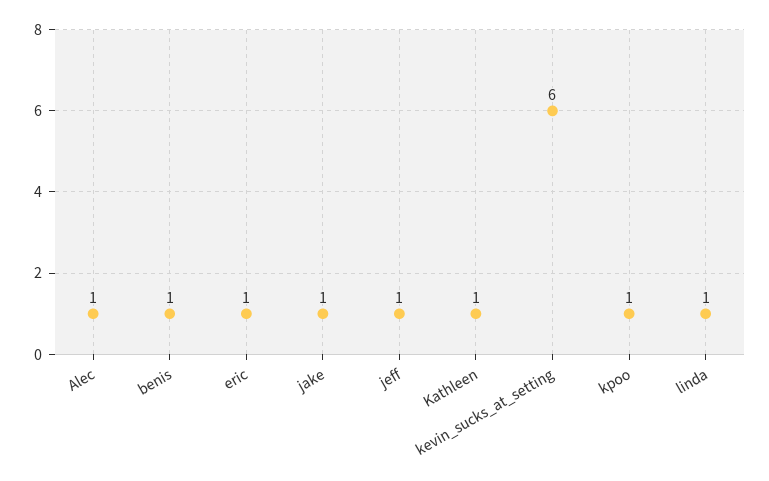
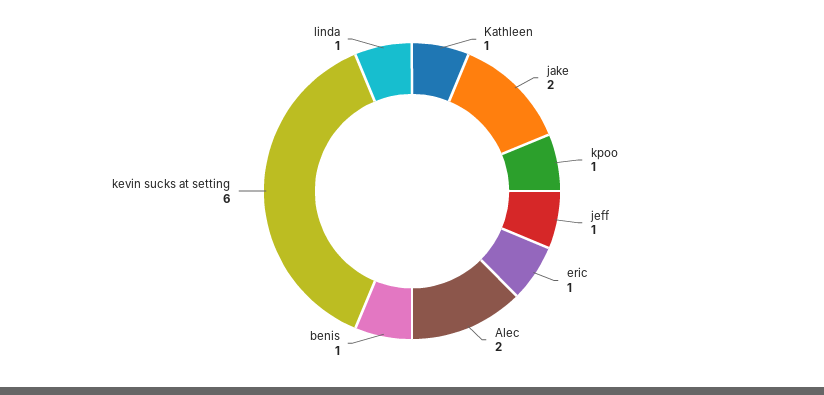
  {
-   "Alec": 1,
+   "Alec": 2,
    "benis": 1,
    "eric": 1,
-   "jake": 1,
+   "jake": 2,
    "jeff": 1,
    "Kathleen": 1,
    "kevin_sucks_at_setting": 6,
    "kpoo": 1,
    "linda": 1
  }

